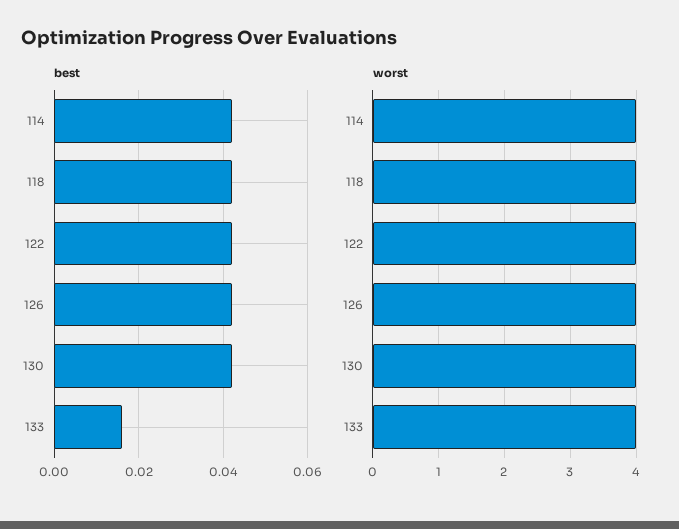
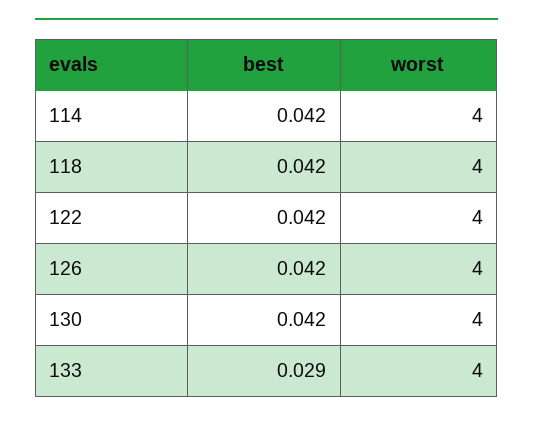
  {
    "best": {
      "114": 0.042,
      "118": 0.042,
      "122": 0.042,
      "126": 0.042,
      "130": 0.042,
-     "133": 0.015
+     "133": 0.029
    },
    "worst": {
      "114": 4,
      "118": 4,
      "122": 4,
      "126": 4,
      "130": 4,
      "133": 4
    }
  }

